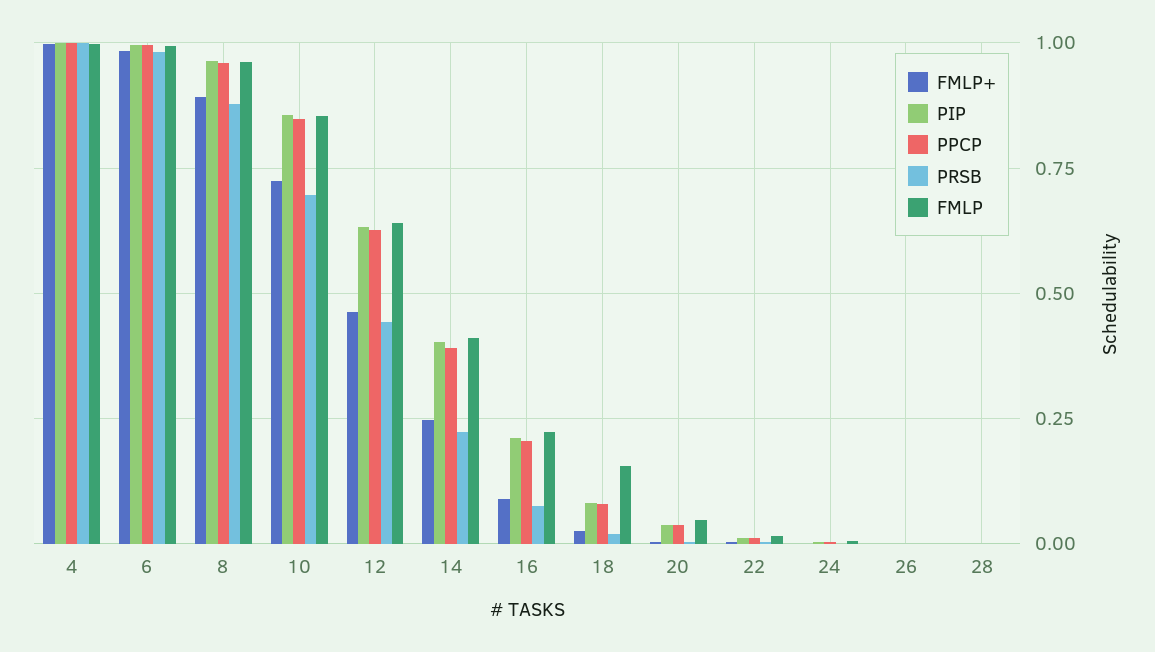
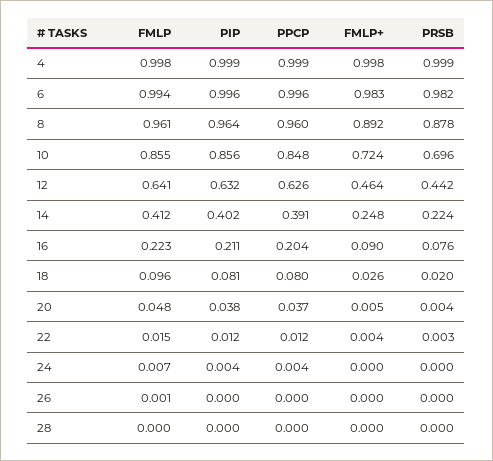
  {
    "FMLP+": {
      "4": 0.998,
      "6": 0.983,
      "8": 0.892,
      "10": 0.724,
      "12": 0.464,
      "14": 0.248,
      "16": 0.09,
      "18": 0.026,
      "20": 0.005,
      "22": 0.004,
      "24": 0,
      "26": 0,
      "28": 0
    },
    "PIP": {
      "4": 0.999,
      "6": 0.996,
      "8": 0.964,
      "10": 0.856,
      "12": 0.632,
      "14": 0.402,
      "16": 0.211,
      "18": 0.081,
      "20": 0.038,
      "22": 0.012,
      "24": 0.004,
      "26": 0,
      "28": 0
    },
    "PPCP": {
      "4": 0.999,
      "6": 0.996,
      "8": 0.96,
      "10": 0.848,
      "12": 0.626,
      "14": 0.391,
      "16": 0.204,
      "18": 0.08,
      "20": 0.037,
      "22": 0.012,
      "24": 0.004,
      "26": 0,
      "28": 0
    },
    "PRSB": {
      "4": 0.999,
      "6": 0.982,
      "8": 0.878,
      "10": 0.696,
      "12": 0.442,
      "14": 0.224,
      "16": 0.076,
      "18": 0.02,
      "20": 0.004,
      "22": 0.003,
      "24": 0,
      "26": 0,
      "28": 0
    },
    "FMLP": {
      "4": 0.998,
      "6": 0.994,
      "8": 0.961,
      "10": 0.855,
      "12": 0.641,
      "14": 0.412,
      "16": 0.223,
-     "18": 0.15,
+     "18": 0.096,
      "20": 0.048,
      "22": 0.015,
      "24": 0.007,
      "26": 0.001,
      "28": 0
    }
  }

